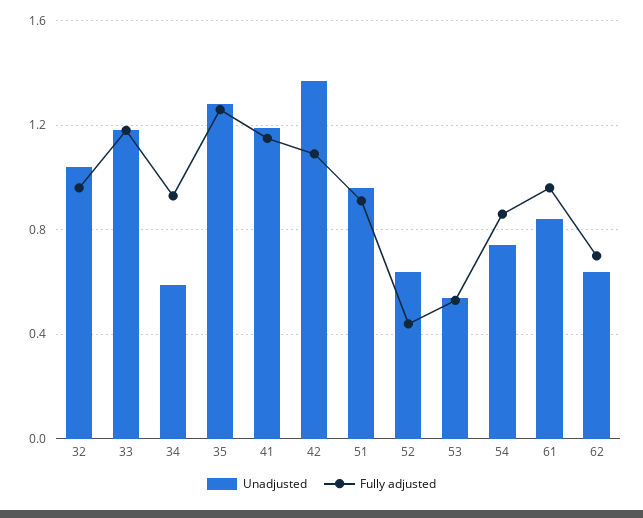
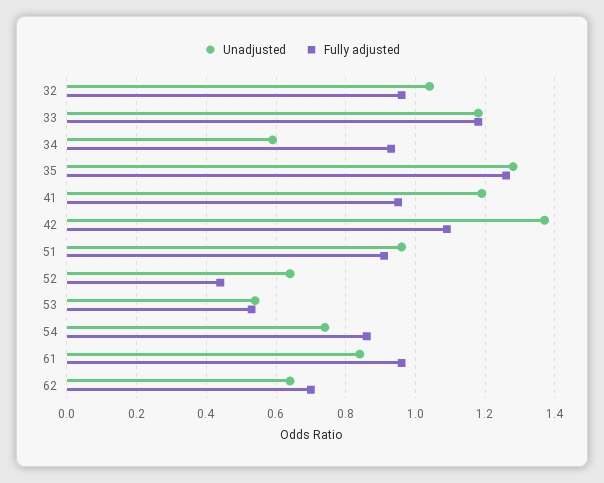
  {
    "Unadjusted": {
      "32": 1.05,
      "33": 1.2,
      "34": 0.6,
      "35": 1.3,
      "41": 1.2,
      "42": 1.35,
      "51": 0.95,
      "52": 0.65,
      "53": 0.55,
      "54": 0.75,
      "61": 0.85,
      "62": 0.65
    },
    "Fully adjusted": {
      "32": 0.95,
      "33": 1.2,
      "34": 0.95,
      "35": 1.25,
-     "41": 1.15,
+     "41": 0.95,
      "42": 1.1,
      "51": 0.9,
      "52": 0.45,
      "53": 0.55,
      "54": 0.85,
      "61": 0.95,
      "62": 0.7
    }
  }

